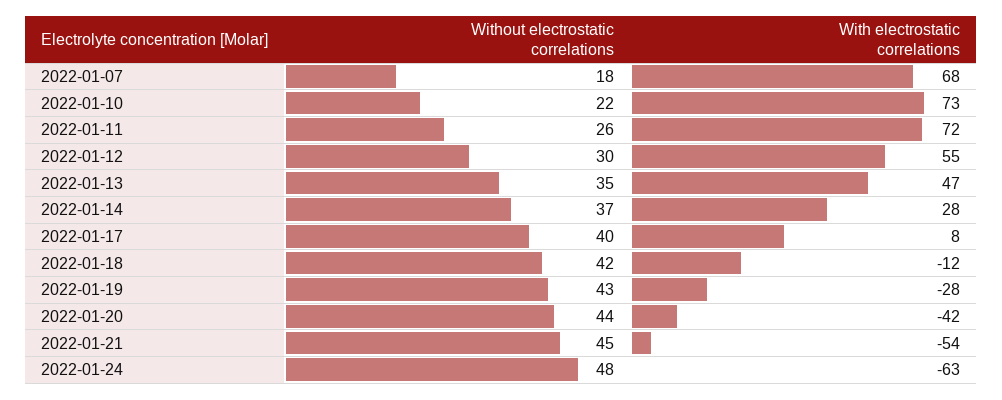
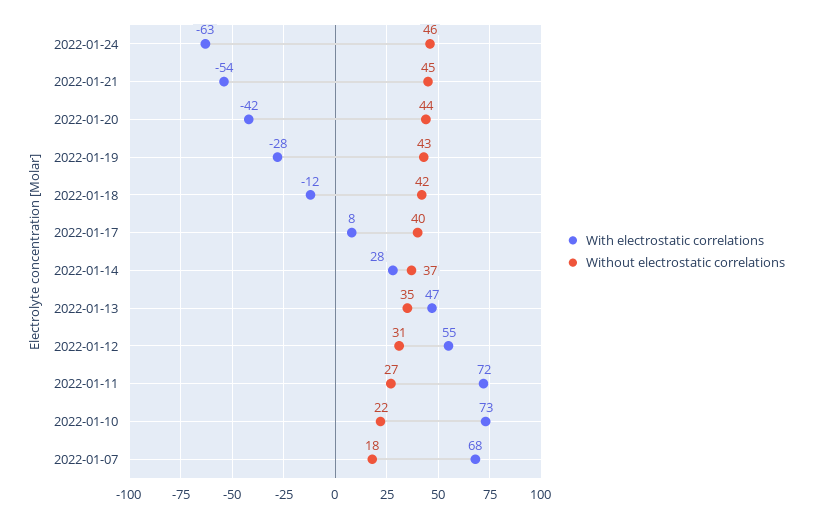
  {
    "Without electrostatic correlations": {
      "2022-01-07": 18,
      "2022-01-10": 22,
-     "2022-01-11": 26,
+     "2022-01-11": 27,
-     "2022-01-12": 30,
+     "2022-01-12": 31,
      "2022-01-13": 35,
      "2022-01-14": 37,
      "2022-01-17": 40,
      "2022-01-18": 42,
      "2022-01-19": 43,
      "2022-01-20": 44,
      "2022-01-21": 45,
-     "2022-01-24": 48
+     "2022-01-24": 46
    },
    "With electrostatic correlations": {
      "2022-01-07": 68,
      "2022-01-10": 73,
      "2022-01-11": 72,
      "2022-01-12": 55,
      "2022-01-13": 47,
      "2022-01-14": 28,
      "2022-01-17": 8,
      "2022-01-18": -12,
      "2022-01-19": -28,
      "2022-01-20": -42,
      "2022-01-21": -54,
      "2022-01-24": -63
    }
  }

